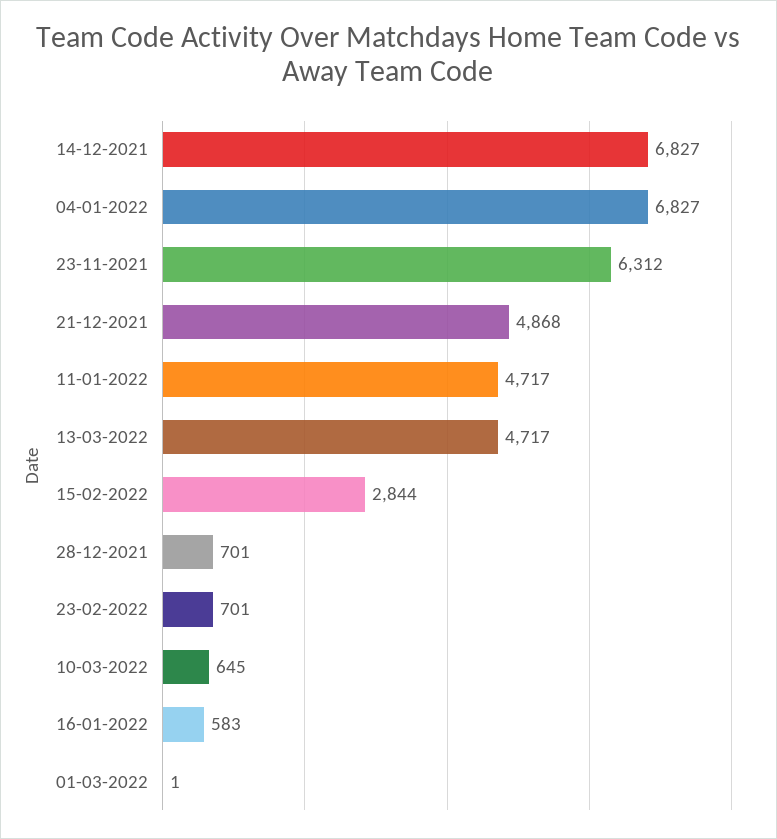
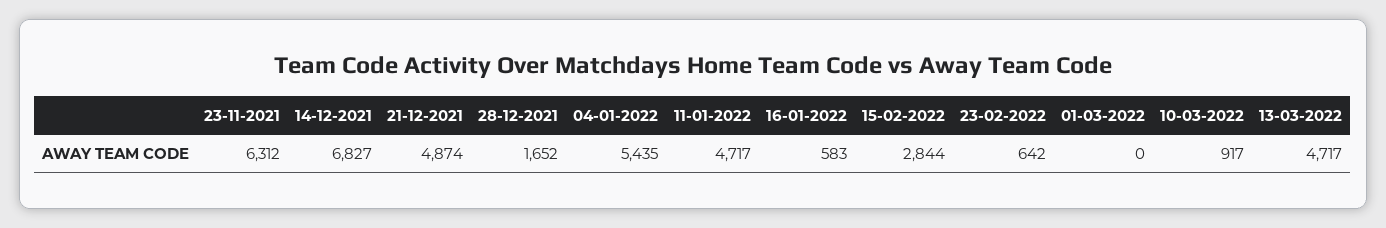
  {
    "14-12-2021": 6827,
-   "04-01-2022": 6827,
+   "04-01-2022": 5435,
    "23-11-2021": 6312,
-   "21-12-2021": 4868,
+   "21-12-2021": 4874,
    "11-01-2022": 4717,
    "13-03-2022": 4717,
    "15-02-2022": 2844,
-   "28-12-2021": 701,
+   "28-12-2021": 1652,
-   "23-02-2022": 701,
+   "23-02-2022": 642,
-   "10-03-2022": 645,
+   "10-03-2022": 917,
    "16-01-2022": 583,
-   "01-03-2022": 1
+   "01-03-2022": 0
  }

